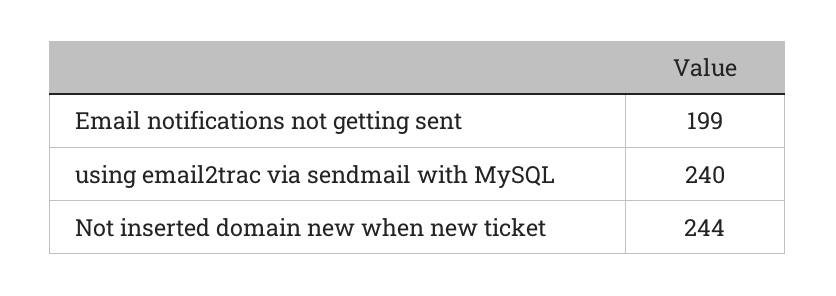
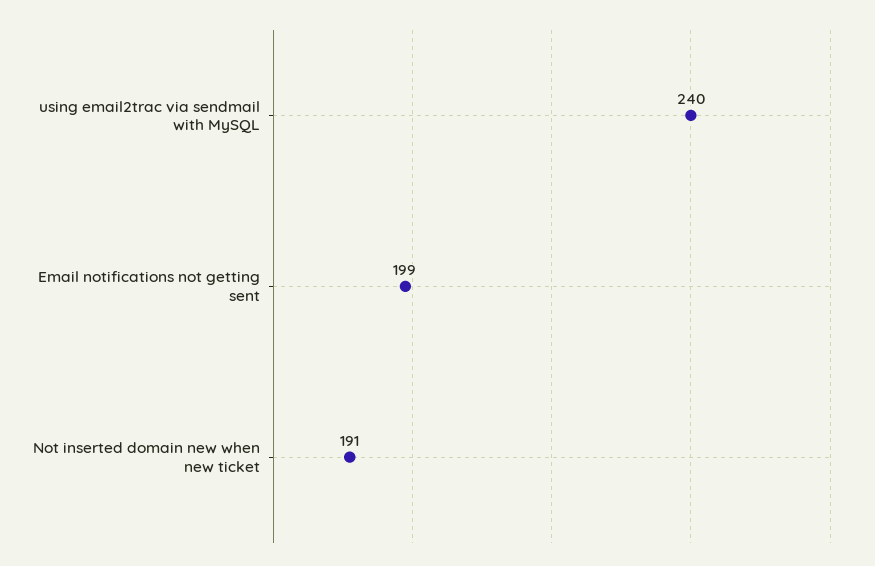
  {
    "Email notifications not getting sent": 199,
    "using email2trac via sendmail with MySQL": 240,
-   "Not inserted domain new when new ticket": 244
+   "Not inserted domain new when new ticket": 191
  }

